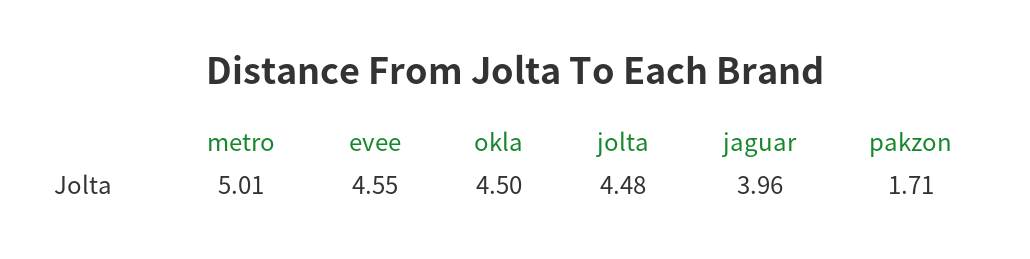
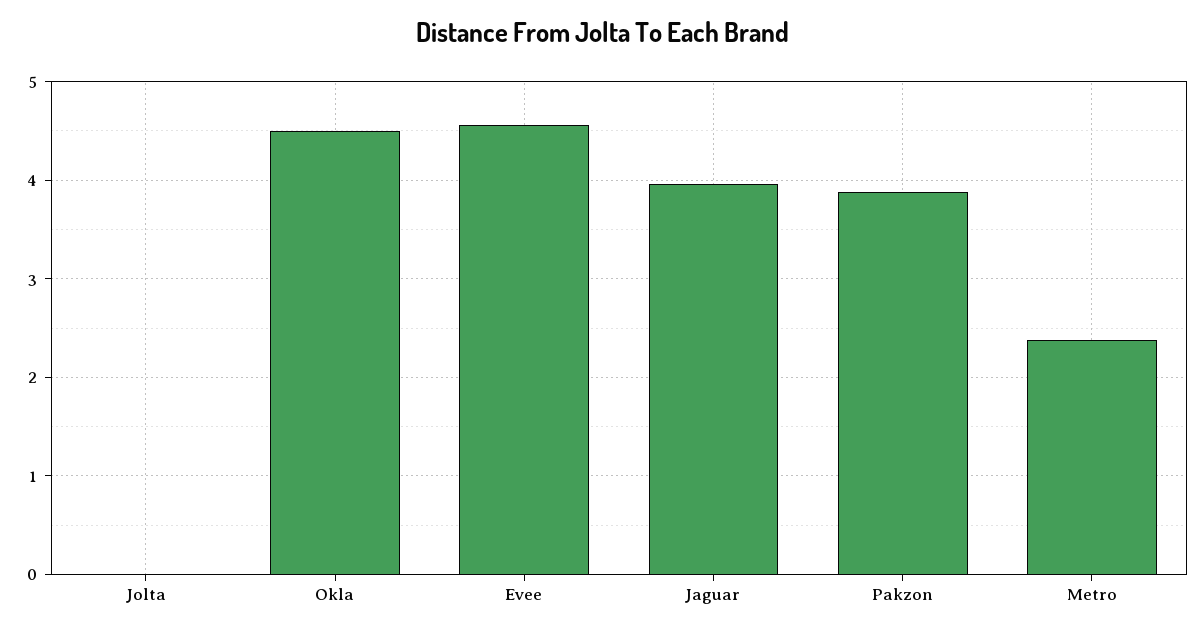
  {
-   "metro": 5.01,
+   "metro": 2.4,
    "evee": 4.55,
    "okla": 4.5,
-   "jolta": 4.48,
+   "jolta": 0,
    "jaguar": 3.96,
-   "pakzon": 1.71
+   "pakzon": 3.9
  }

